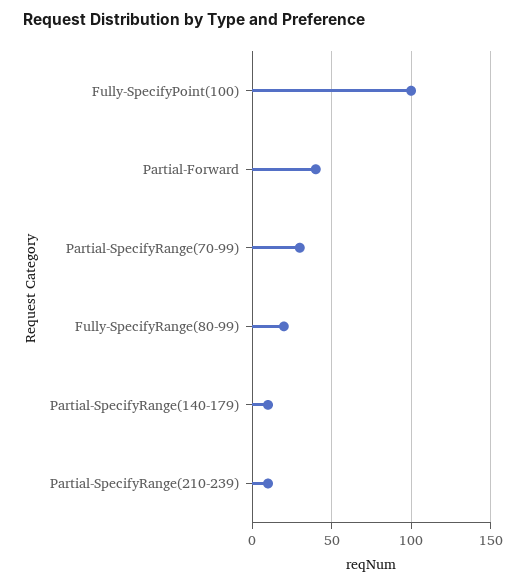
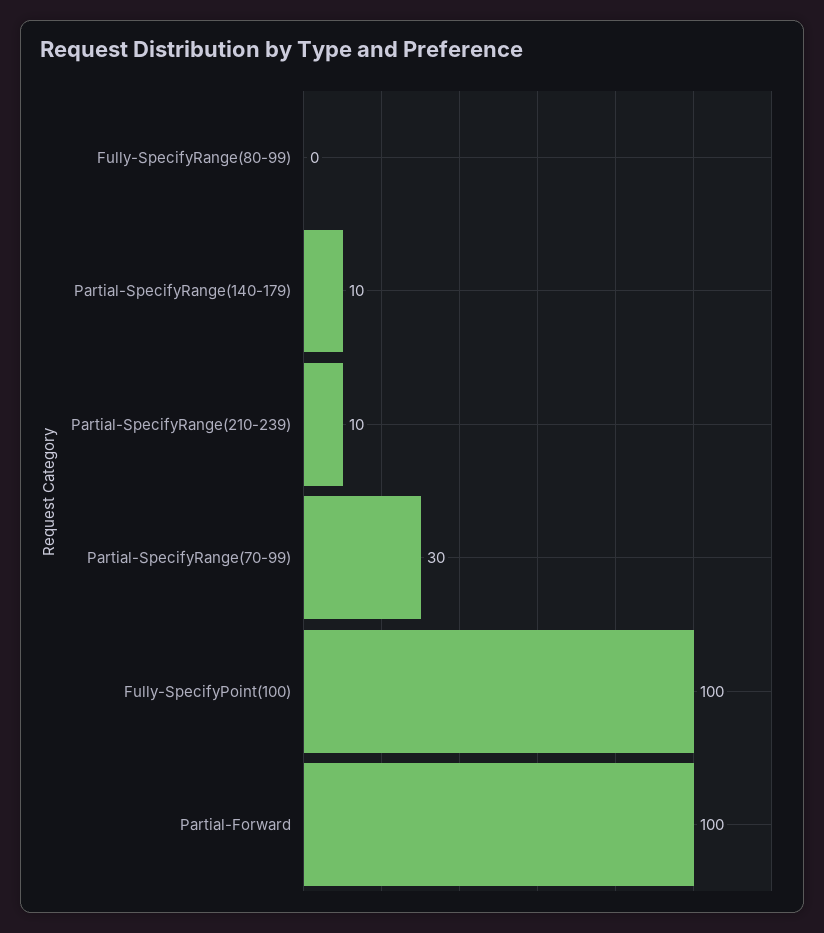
  {
    "Fully-SpecifyPoint(100)": 100,
-   "Partial-Forward": 40,
+   "Partial-Forward": 100,
    "Partial-SpecifyRange(70-99)": 30,
-   "Fully-SpecifyRange(80-99)": 20,
+   "Fully-SpecifyRange(80-99)": 0,
    "Partial-SpecifyRange(140-179)": 10,
    "Partial-SpecifyRange(210-239)": 10
  }

